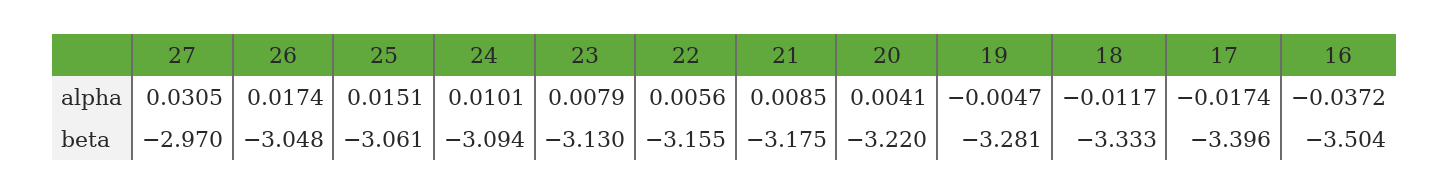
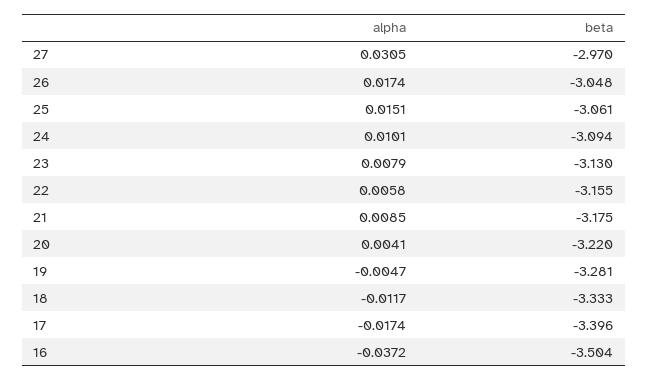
  {
    "27": {
      "alpha": 0.0305,
      "beta": -2.97
    },
    "26": {
      "alpha": 0.0174,
      "beta": -3.048
    },
    "25": {
      "alpha": 0.0151,
      "beta": -3.061
    },
    "24": {
      "alpha": 0.0101,
      "beta": -3.094
    },
    "23": {
      "alpha": 0.0079,
      "beta": -3.13
    },
    "22": {
-     "alpha": 0.0056,
+     "alpha": 0.0058,
      "beta": -3.155
    },
    "21": {
      "alpha": 0.0085,
      "beta": -3.175
    },
    "20": {
      "alpha": 0.0041,
      "beta": -3.22
    },
    "19": {
      "alpha": -0.0047,
      "beta": -3.281
    },
    "18": {
      "alpha": -0.0117,
      "beta": -3.333
    },
    "17": {
      "alpha": -0.0174,
      "beta": -3.396
    },
    "16": {
      "alpha": -0.0372,
      "beta": -3.504
    }
  }

